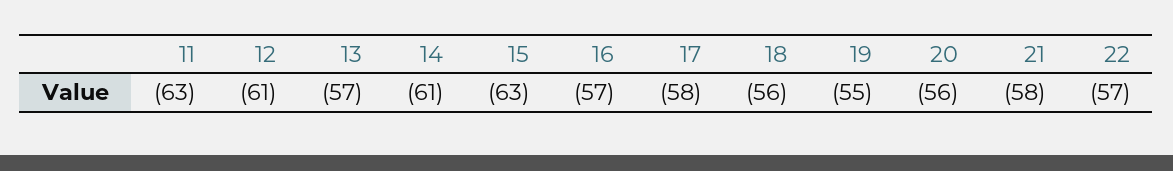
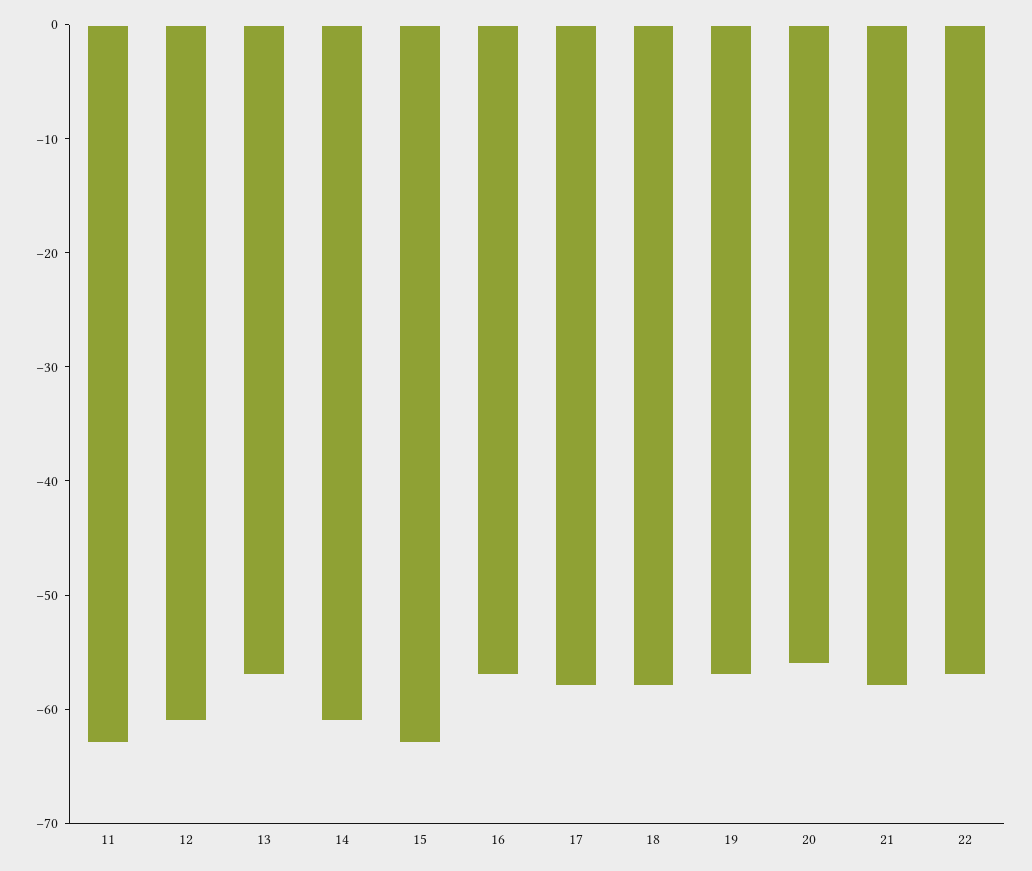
  {
    "11": -63,
    "12": -61,
    "13": -57,
    "14": -61,
    "15": -63,
    "16": -57,
    "17": -58,
-   "18": -56,
+   "18": -58,
-   "19": -55,
+   "19": -57,
    "20": -56,
    "21": -58,
    "22": -57
  }

